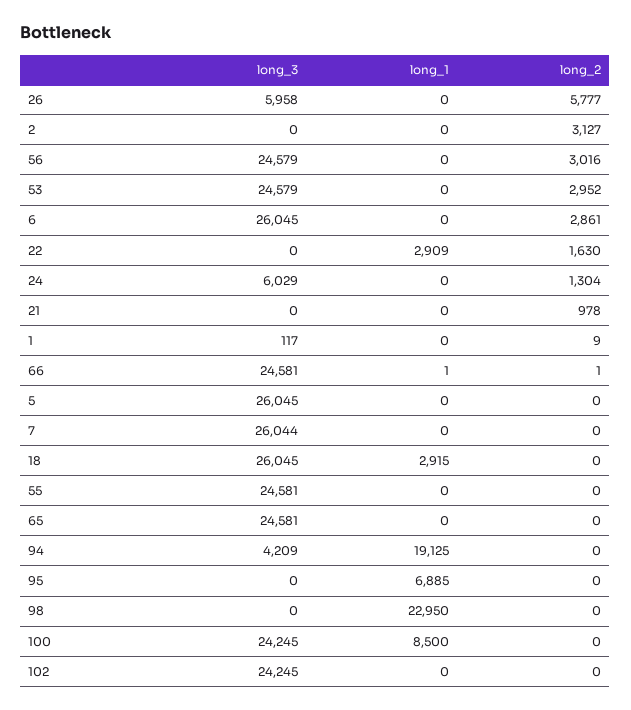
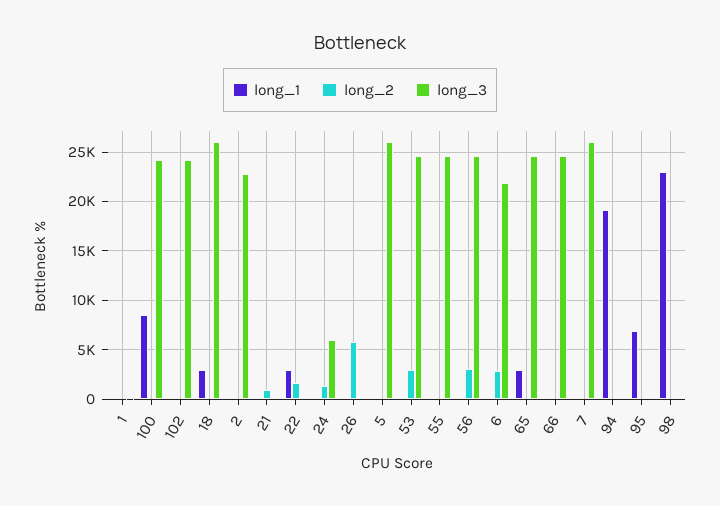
  {
    "long_3": {
-     "26": 5958,
+     "26": 0,
-     "2": 0,
+     "2": 23000,
      "56": 24579,
      "53": 24579,
-     "6": 26045,
+     "6": 22000,
      "22": 0,
      "24": 6029,
      "21": 0,
      "1": 117,
      "66": 24581,
      "5": 26045,
      "7": 26044,
      "18": 26045,
      "55": 24581,
      "65": 24581,
-     "94": 4209,
+     "94": 0,
      "95": 0,
      "98": 0,
      "100": 24245,
      "102": 24245
    },
    "long_1": {
      "26": 0,
      "2": 0,
      "56": 0,
      "53": 0,
      "6": 0,
      "22": 2909,
      "24": 0,
      "21": 0,
      "1": 0,
      "66": 1,
      "5": 0,
      "7": 0,
      "18": 2915,
      "55": 0,
-     "65": 0,
+     "65": 3000,
      "94": 19125,
      "95": 6885,
      "98": 22950,
      "100": 8500,
      "102": 0
    },
    "long_2": {
      "26": 5777,
-     "2": 3127,
+     "2": 0,
      "56": 3016,
      "53": 2952,
      "6": 2861,
      "22": 1630,
      "24": 1304,
      "21": 978,
      "1": 9,
      "66": 1,
      "5": 0,
      "7": 0,
      "18": 0,
      "55": 0,
      "65": 0,
      "94": 0,
      "95": 0,
      "98": 0,
      "100": 0,
      "102": 0
    }
  }

